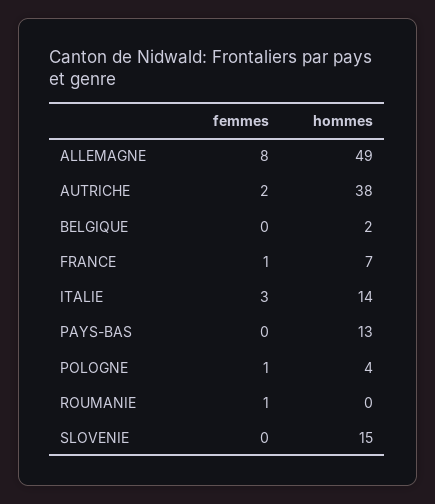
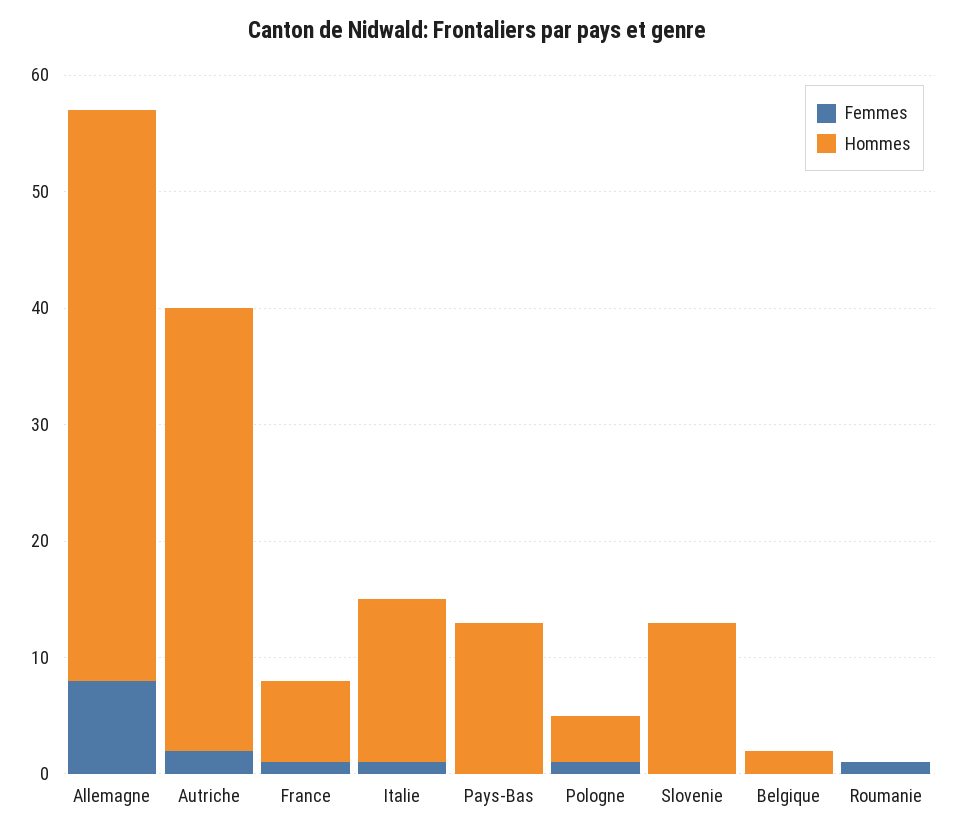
  {
    "femmes": {
      "ALLEMAGNE": 8,
      "AUTRICHE": 2,
      "BELGIQUE": 0,
      "FRANCE": 1,
-     "ITALIE": 3,
+     "ITALIE": 1,
      "PAYS-BAS": 0,
      "POLOGNE": 1,
      "ROUMANIE": 1,
      "SLOVENIE": 0
    },
    "hommes": {
      "ALLEMAGNE": 49,
      "AUTRICHE": 38,
      "BELGIQUE": 2,
      "FRANCE": 7,
      "ITALIE": 14,
      "PAYS-BAS": 13,
      "POLOGNE": 4,
      "ROUMANIE": 0,
-     "SLOVENIE": 15
+     "SLOVENIE": 13
    }
  }

